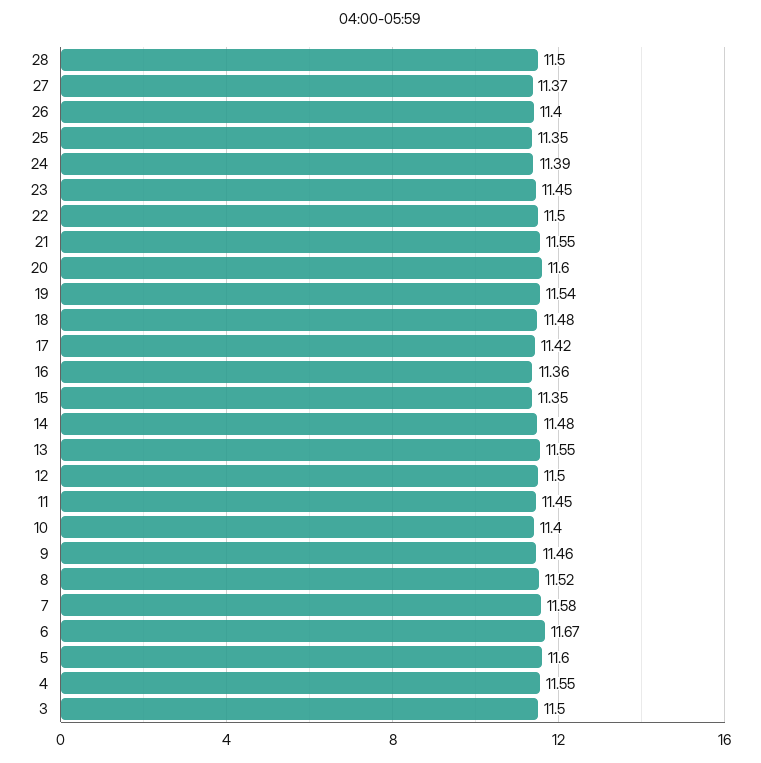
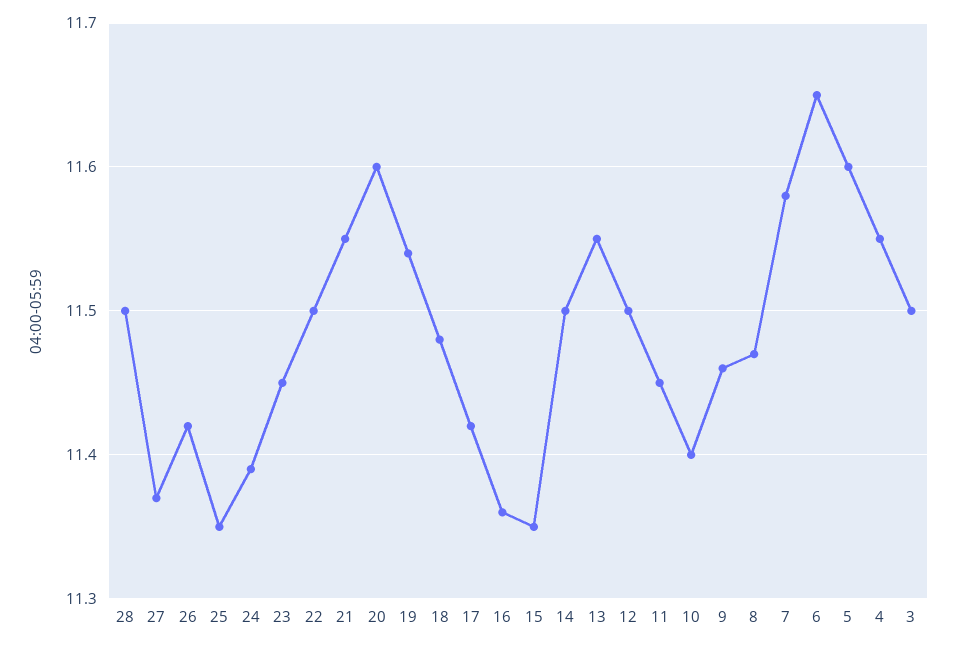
  {
    "28": 11.5,
    "27": 11.37,
-   "26": 11.4,
+   "26": 11.42,
    "25": 11.35,
    "24": 11.39,
    "23": 11.45,
    "22": 11.5,
    "21": 11.55,
    "20": 11.6,
    "19": 11.54,
    "18": 11.48,
    "17": 11.42,
    "16": 11.36,
    "15": 11.35,
-   "14": 11.48,
+   "14": 11.5,
    "13": 11.55,
    "12": 11.5,
    "11": 11.45,
    "10": 11.4,
    "9": 11.46,
-   "8": 11.52,
+   "8": 11.47,
    "7": 11.58,
-   "6": 11.67,
+   "6": 11.65,
    "5": 11.6,
    "4": 11.55,
    "3": 11.5
  }

